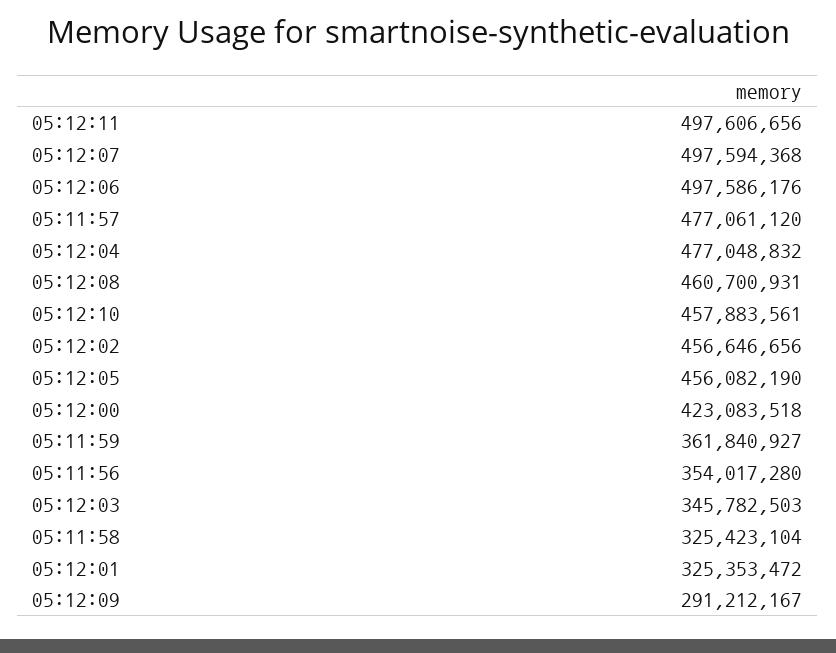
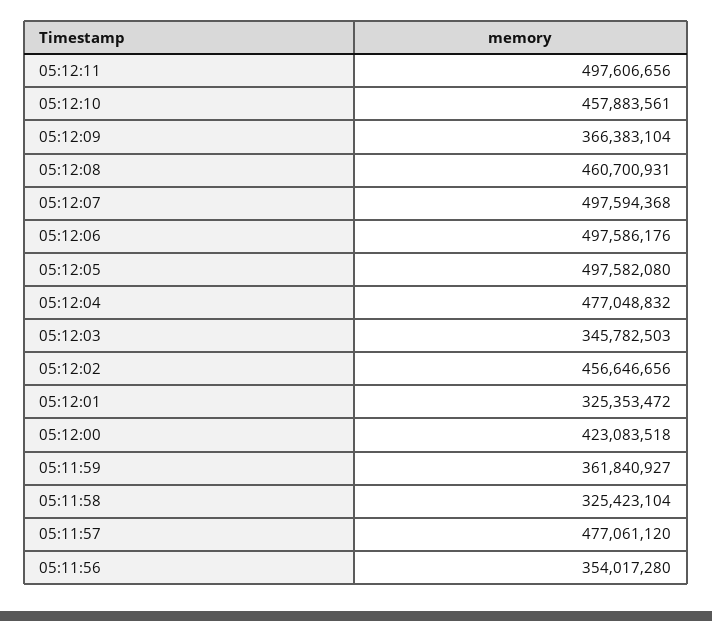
  {
    "05:12:11": 497606656,
    "05:12:07": 497594368,
    "05:12:06": 497586176,
    "05:11:57": 477061120,
    "05:12:04": 477048832,
    "05:12:08": 460700931,
    "05:12:10": 457883561,
    "05:12:02": 456646656,
-   "05:12:05": 456082190,
+   "05:12:05": 497582080,
    "05:12:00": 423083518,
    "05:11:59": 361840927,
    "05:11:56": 354017280,
    "05:12:03": 345782503,
    "05:11:58": 325423104,
    "05:12:01": 325353472,
-   "05:12:09": 291212167
+   "05:12:09": 366383104
  }

